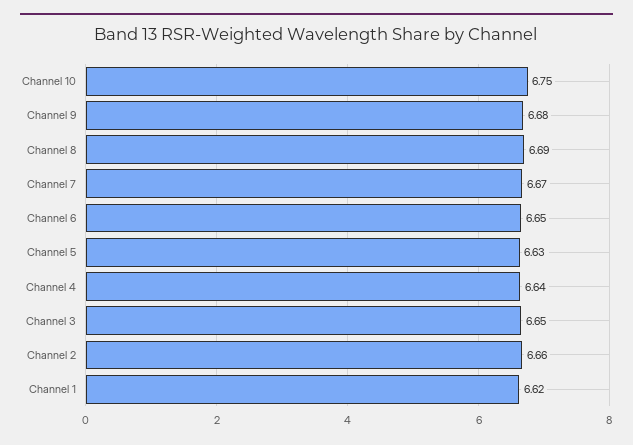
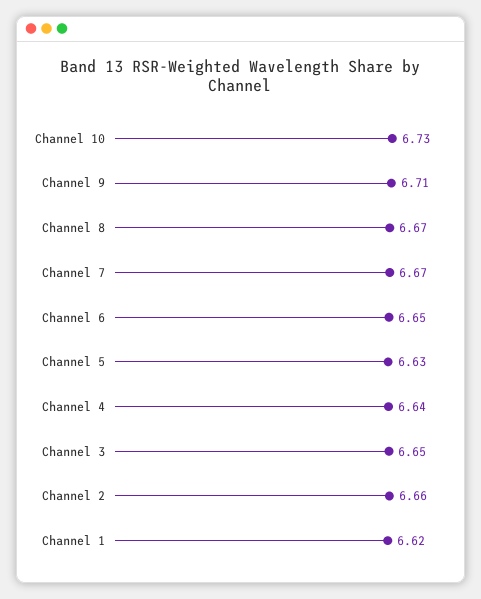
  {
-   "Channel 10": 6.75,
+   "Channel 10": 6.73,
-   "Channel 9": 6.68,
+   "Channel 9": 6.71,
-   "Channel 8": 6.69,
+   "Channel 8": 6.67,
    "Channel 7": 6.67,
    "Channel 6": 6.65,
    "Channel 5": 6.63,
    "Channel 4": 6.64,
    "Channel 3": 6.65,
    "Channel 2": 6.66,
    "Channel 1": 6.62
  }

